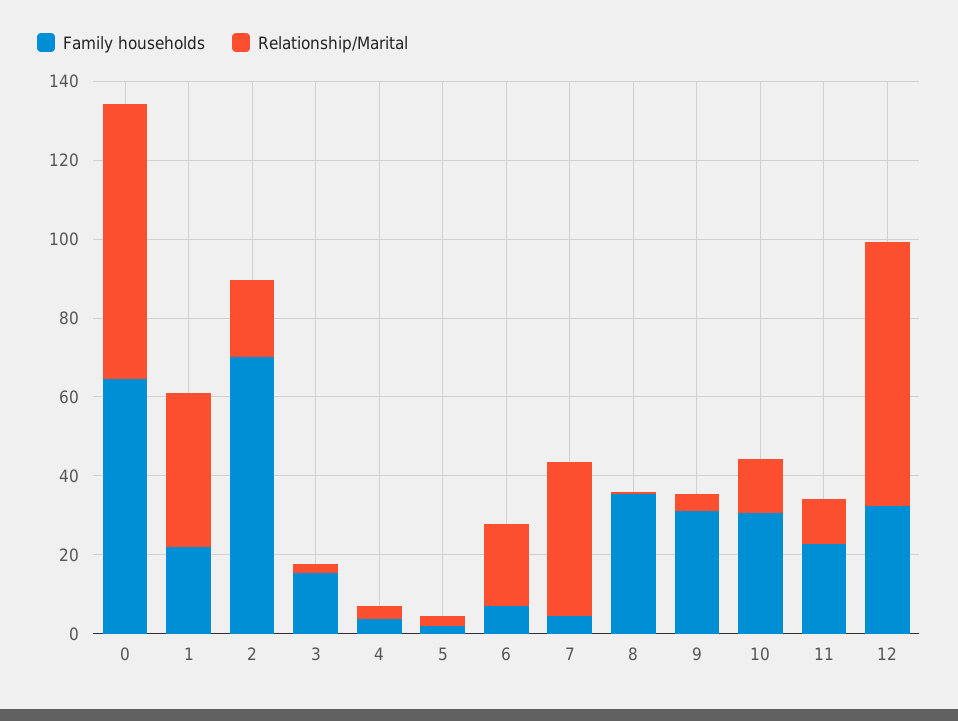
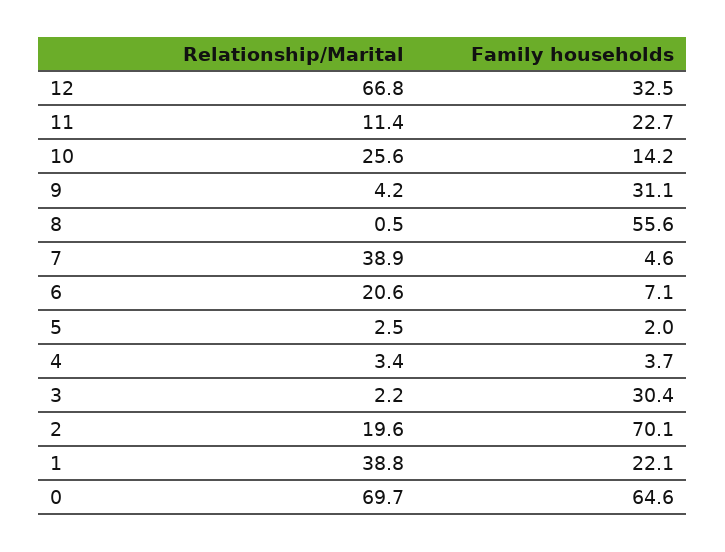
  {
    "Family households": {
      "0": 64.6,
      "1": 22.1,
      "2": 70.1,
-     "3": 15,
+     "3": 30.4,
      "4": 3.7,
      "5": 2,
      "6": 7.1,
      "7": 4.6,
-     "8": 35,
+     "8": 55.6,
      "9": 31.1,
-     "10": 30,
+     "10": 14.2,
      "11": 22.7,
      "12": 32.5
    },
    "Relationship/Marital": {
      "0": 69.7,
      "1": 38.8,
      "2": 19.6,
      "3": 2.2,
      "4": 3.4,
      "5": 2.5,
      "6": 20.6,
      "7": 38.9,
      "8": 0.5,
      "9": 4.2,
-     "10": 15,
+     "10": 25.6,
      "11": 11.4,
      "12": 66.8
    }
  }

